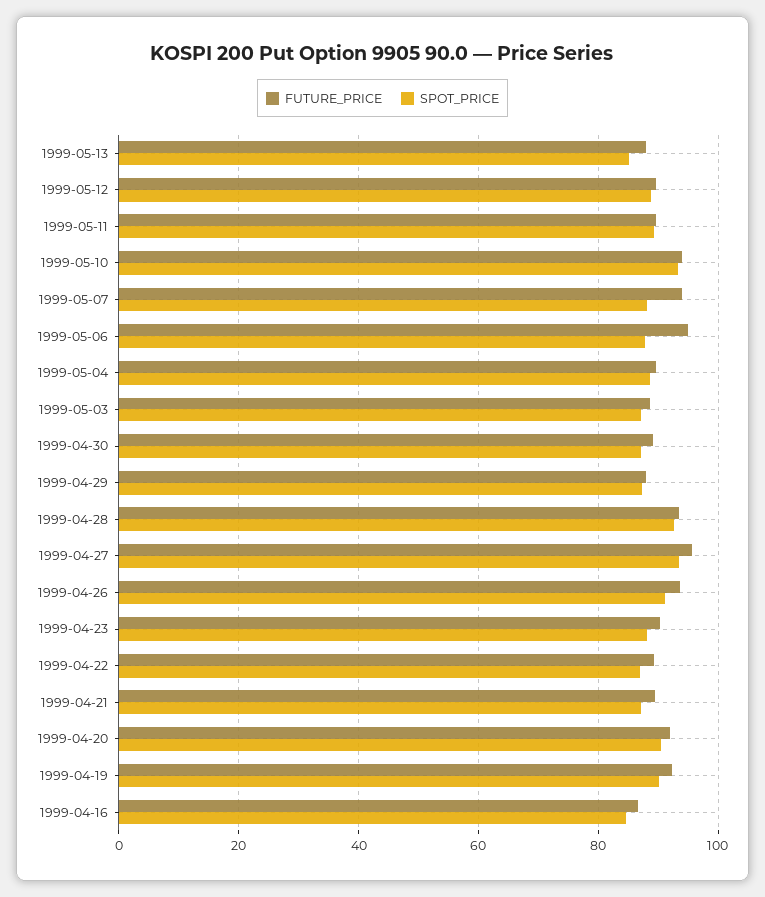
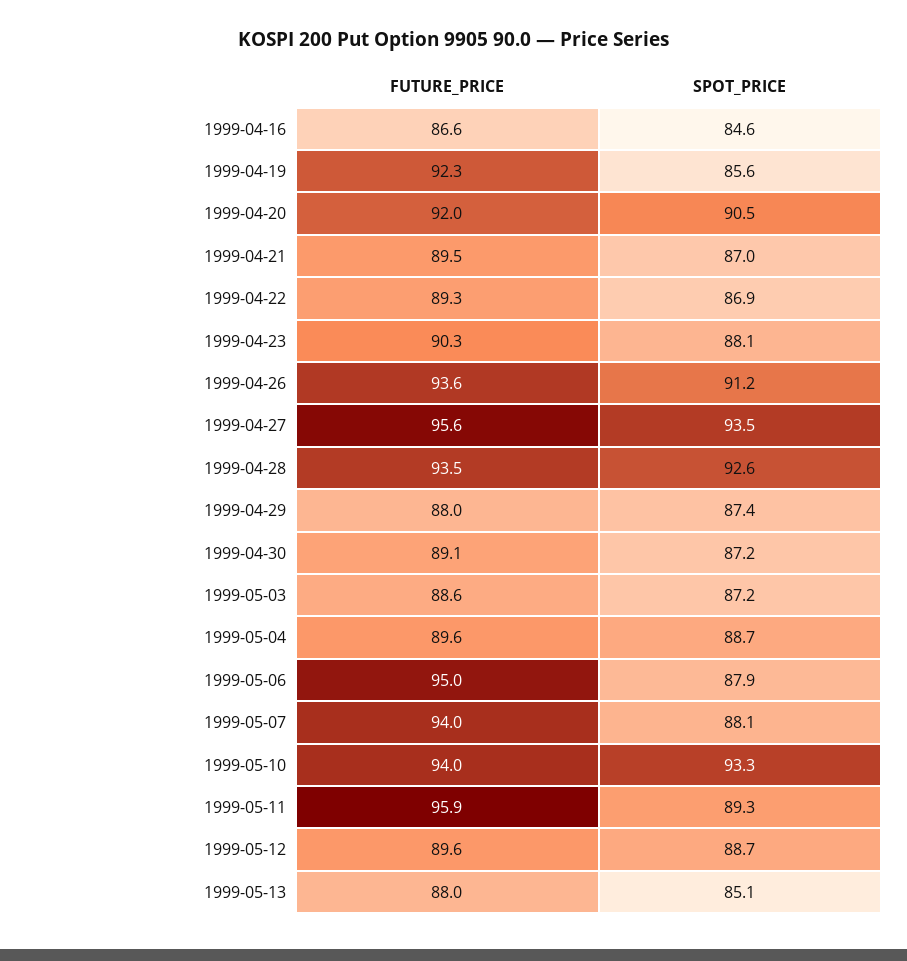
  {
    "FUTURE_PRICE": {
      "1999-05-13": 88,
      "1999-05-12": 89.6,
-     "1999-05-11": 90,
+     "1999-05-11": 95.9,
      "1999-05-10": 94,
      "1999-05-07": 94,
      "1999-05-06": 95,
      "1999-05-04": 89.6,
      "1999-05-03": 88.6,
      "1999-04-30": 89.1,
      "1999-04-29": 88,
      "1999-04-28": 93.5,
      "1999-04-27": 95.6,
      "1999-04-26": 93.6,
      "1999-04-23": 90.3,
      "1999-04-22": 89.3,
      "1999-04-21": 89.5,
      "1999-04-20": 92,
      "1999-04-19": 92.3,
      "1999-04-16": 86.6
    },
    "SPOT_PRICE": {
      "1999-05-13": 85.1,
      "1999-05-12": 88.7,
      "1999-05-11": 89.3,
      "1999-05-10": 93.3,
      "1999-05-07": 88.1,
      "1999-05-06": 87.9,
      "1999-05-04": 88.7,
      "1999-05-03": 87.2,
      "1999-04-30": 87.2,
      "1999-04-29": 87.4,
      "1999-04-28": 92.6,
      "1999-04-27": 93.5,
      "1999-04-26": 91.2,
      "1999-04-23": 88.1,
      "1999-04-22": 86.9,
      "1999-04-21": 87,
      "1999-04-20": 90.5,
-     "1999-04-19": 90,
+     "1999-04-19": 85.6,
      "1999-04-16": 84.6
    }
  }

